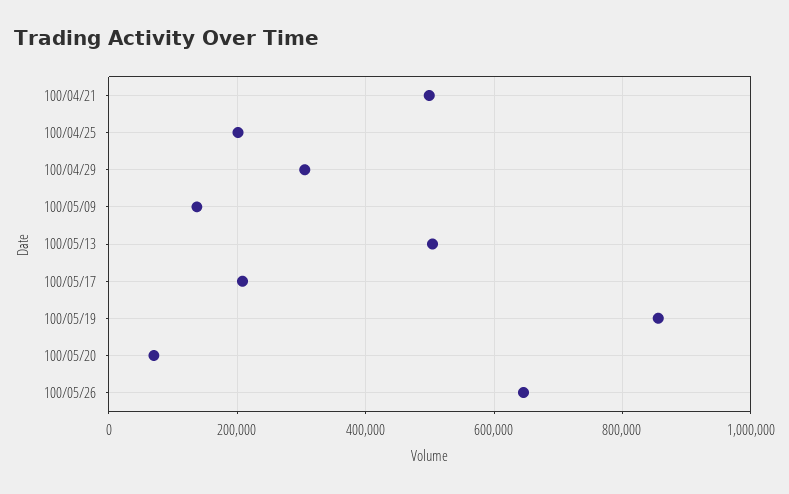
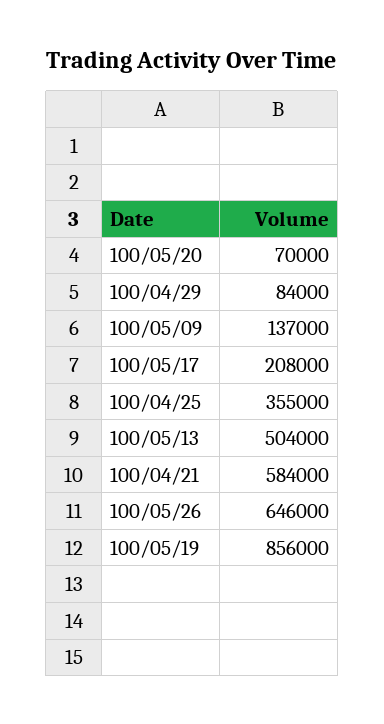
  {
-   "100/04/21": 500000,
+   "100/04/21": 584000,
-   "100/04/25": 200000,
+   "100/04/25": 355000,
-   "100/04/29": 300000,
+   "100/04/29": 84000,
    "100/05/09": 137000,
    "100/05/13": 504000,
    "100/05/17": 208000,
    "100/05/19": 856000,
    "100/05/20": 70000,
    "100/05/26": 646000
  }

